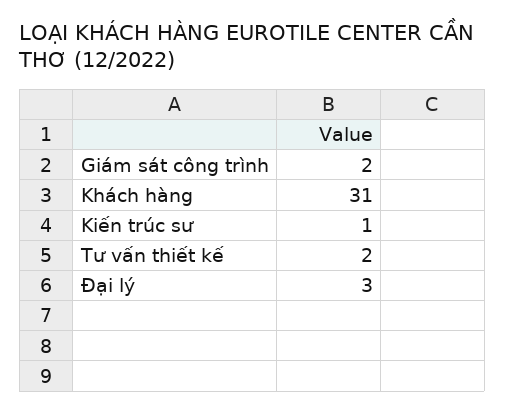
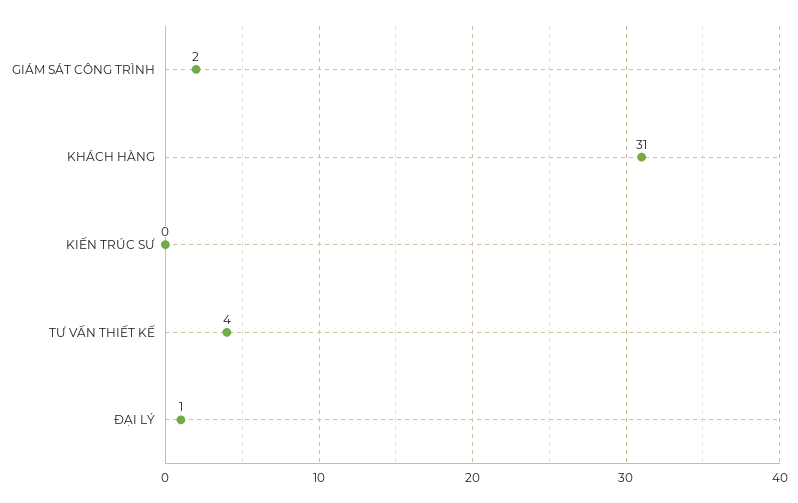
  {
    "Giám sát công trình": 2,
    "Khách hàng": 31,
-   "Kiến trúc sư": 1,
+   "Kiến trúc sư": 0,
-   "Tư vấn thiết kế": 2,
+   "Tư vấn thiết kế": 4,
-   "Đại lý": 3
+   "Đại lý": 1
  }

